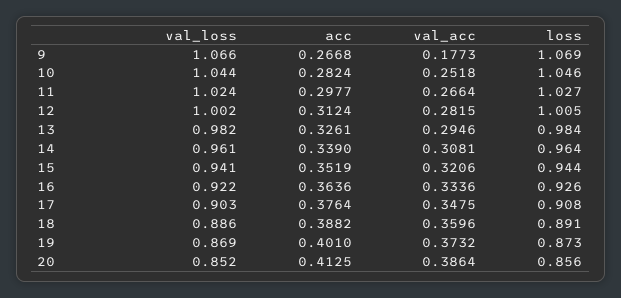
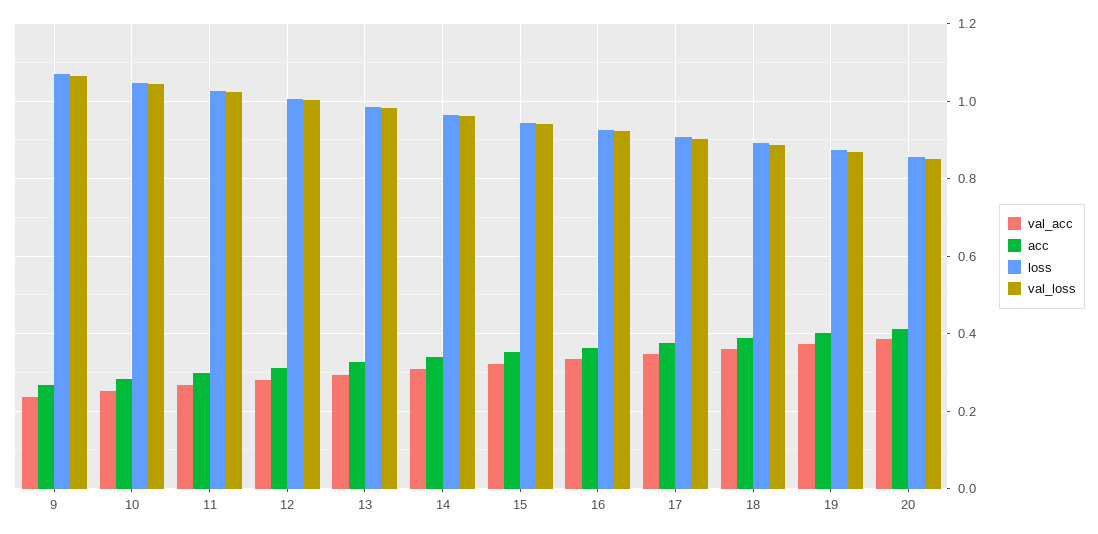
  {
    "val_loss": {
      "9": 1.066,
      "10": 1.044,
      "11": 1.024,
      "12": 1.002,
      "13": 0.982,
      "14": 0.961,
      "15": 0.941,
      "16": 0.922,
      "17": 0.903,
      "18": 0.886,
      "19": 0.869,
      "20": 0.852
    },
    "acc": {
      "9": 0.2668,
      "10": 0.2824,
      "11": 0.2977,
      "12": 0.3124,
      "13": 0.3261,
      "14": 0.339,
      "15": 0.3519,
      "16": 0.3636,
      "17": 0.3764,
      "18": 0.3882,
      "19": 0.401,
      "20": 0.4125
    },
    "val_acc": {
-     "9": 0.1773,
+     "9": 0.24,
      "10": 0.2518,
      "11": 0.2664,
      "12": 0.2815,
      "13": 0.2946,
      "14": 0.3081,
      "15": 0.3206,
      "16": 0.3336,
      "17": 0.3475,
      "18": 0.3596,
      "19": 0.3732,
      "20": 0.3864
    },
    "loss": {
      "9": 1.069,
      "10": 1.046,
      "11": 1.027,
      "12": 1.005,
      "13": 0.984,
      "14": 0.964,
      "15": 0.944,
      "16": 0.926,
      "17": 0.908,
      "18": 0.891,
      "19": 0.873,
      "20": 0.856
    }
  }

